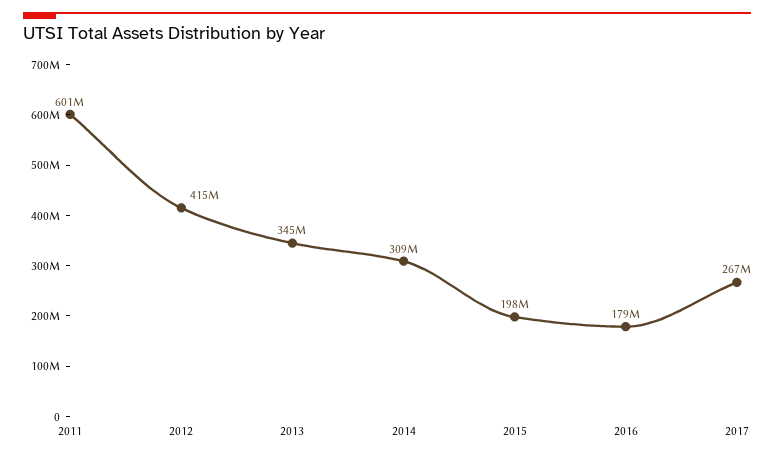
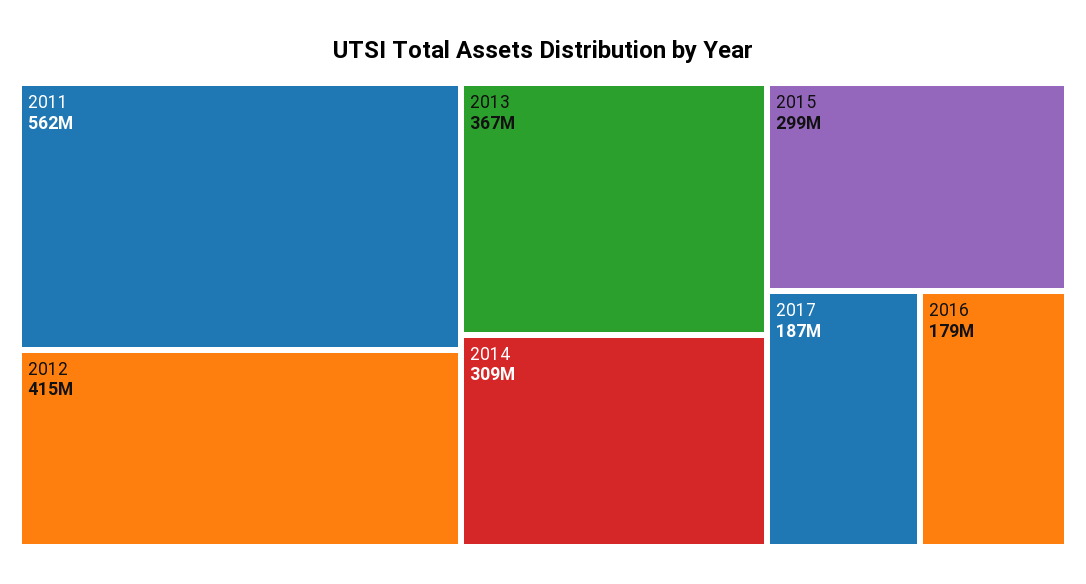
  {
-   "2011": 601000000,
+   "2011": 562000000,
    "2012": 415000000,
-   "2013": 345000000,
+   "2013": 367000000,
    "2014": 309000000,
-   "2015": 198000000,
+   "2015": 299000000,
    "2016": 179000000,
-   "2017": 267000000
+   "2017": 187000000
  }

